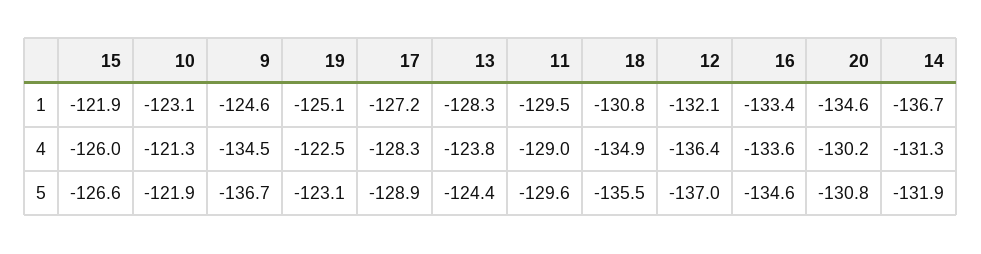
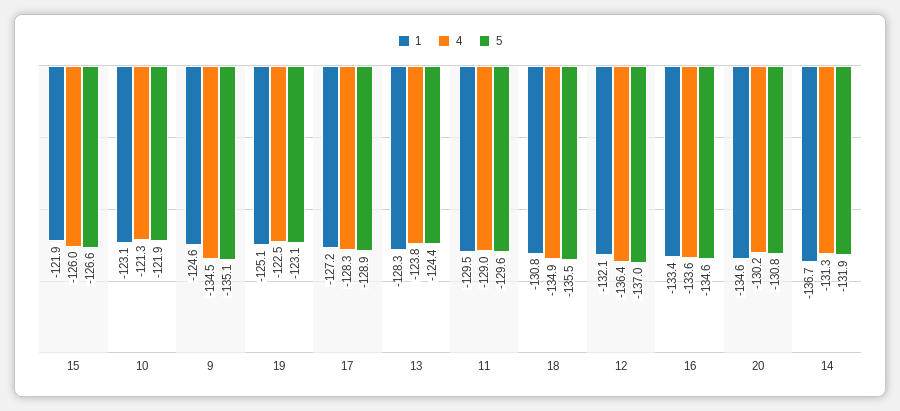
  {
    "1": {
      "15": -121.9,
      "10": -123.1,
      "9": -124.6,
      "19": -125.1,
      "17": -127.2,
      "13": -128.3,
      "11": -129.5,
      "18": -130.8,
      "12": -132.1,
      "16": -133.4,
      "20": -134.6,
      "14": -136.7
    },
    "4": {
      "15": -126,
      "10": -121.3,
      "9": -134.5,
      "19": -122.5,
      "17": -128.3,
      "13": -123.8,
      "11": -129,
      "18": -134.9,
      "12": -136.4,
      "16": -133.6,
      "20": -130.2,
      "14": -131.3
    },
    "5": {
      "15": -126.6,
      "10": -121.9,
-     "9": -136.7,
+     "9": -135.1,
      "19": -123.1,
      "17": -128.9,
      "13": -124.4,
      "11": -129.6,
      "18": -135.5,
      "12": -137,
      "16": -134.6,
      "20": -130.8,
      "14": -131.9
    }
  }

